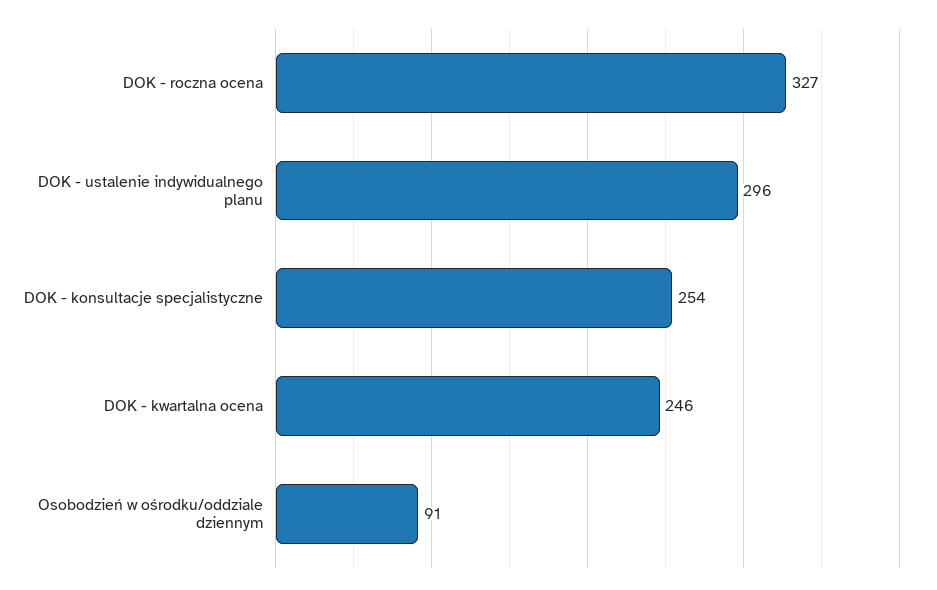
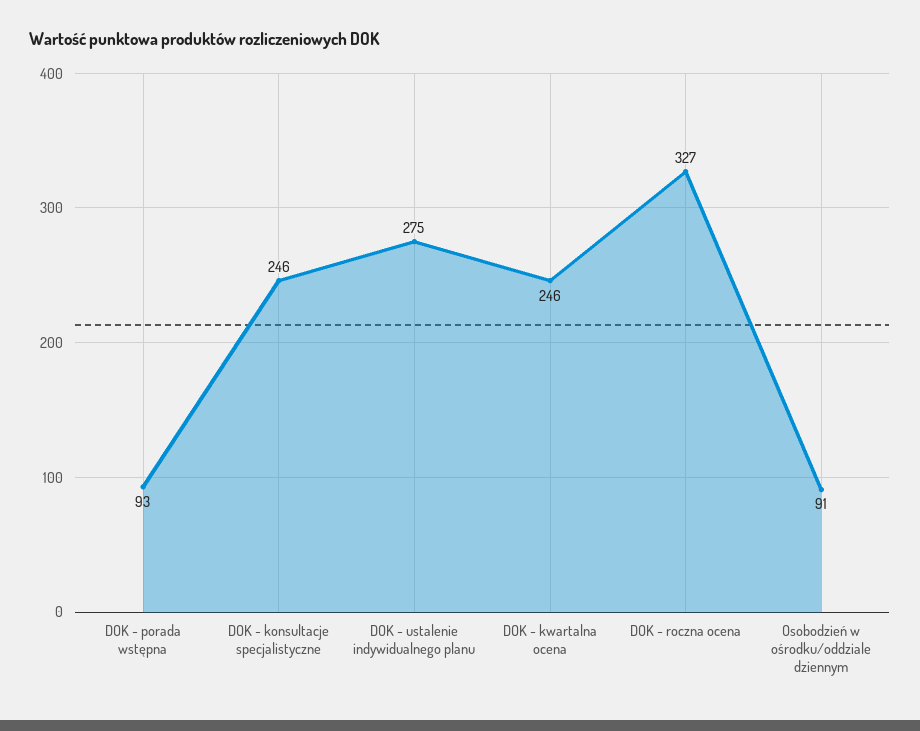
  {
    "DOK - roczna ocena": 327,
-   "DOK - ustalenie indywidualnego planu": 296,
+   "DOK - ustalenie indywidualnego planu": 275,
-   "DOK - konsultacje specjalistyczne": 254,
+   "DOK - konsultacje specjalistyczne": 246,
    "DOK - kwartalna ocena": 246,
-   "Osobodzień w ośrodku/oddziale dziennym": 91
+   "Osobodzień w ośrodku/oddziale dziennym": 91,
+   "DOK - porada wstępna": 93
  }

